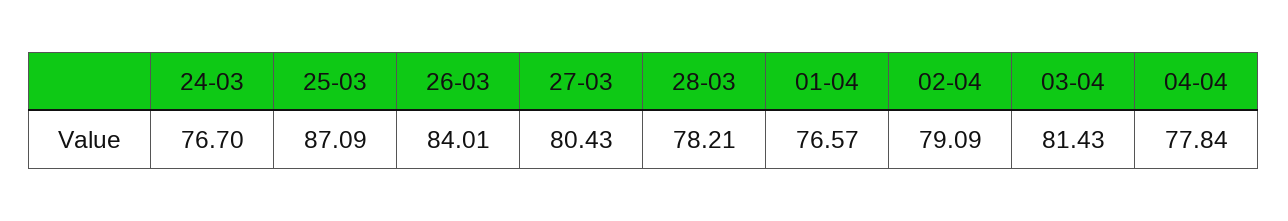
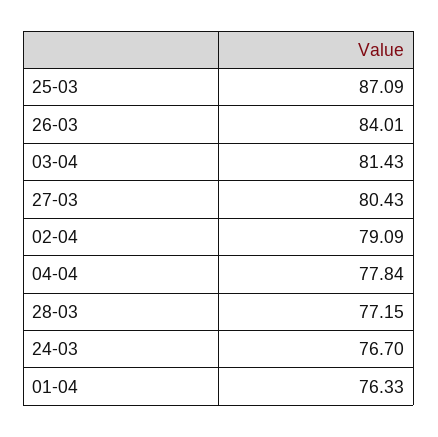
  {
    "24-03": 76.7,
    "25-03": 87.09,
    "26-03": 84.01,
    "27-03": 80.43,
-   "28-03": 78.21,
+   "28-03": 77.15,
-   "01-04": 76.57,
+   "01-04": 76.33,
    "02-04": 79.09,
    "03-04": 81.43,
    "04-04": 77.84
  }

